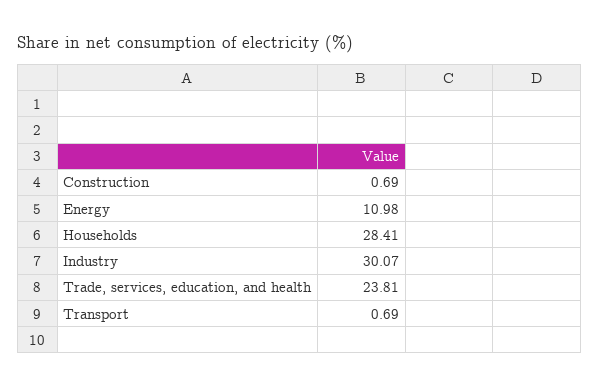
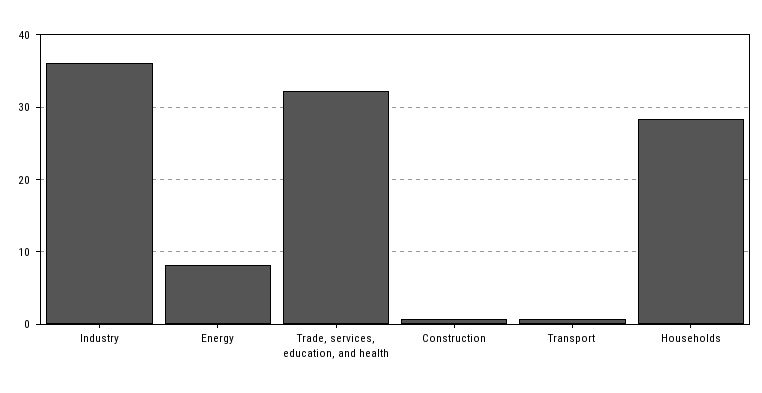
  {
    "Construction": 0.69,
-   "Energy": 10.98,
+   "Energy": 8,
    "Households": 28.41,
-   "Industry": 30.07,
+   "Industry": 36,
-   "Trade, services, education, and health": 23.81,
+   "Trade, services, education, and health": 32,
    "Transport": 0.69
  }

